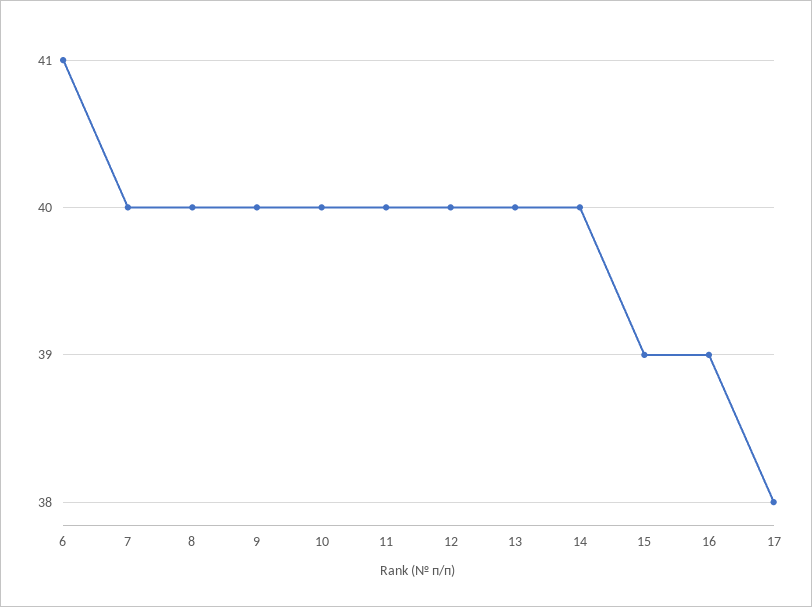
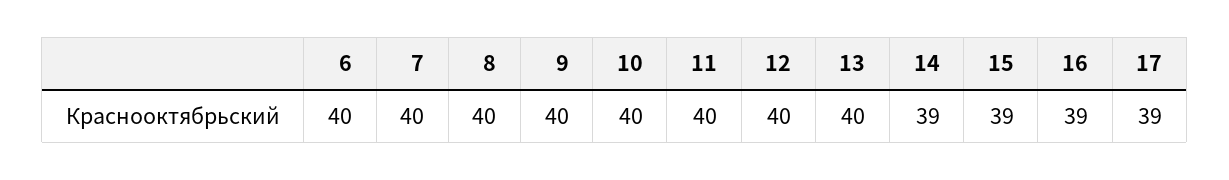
  {
-   "6": 41,
+   "6": 40,
    "7": 40,
    "8": 40,
    "9": 40,
    "10": 40,
    "11": 40,
    "12": 40,
    "13": 40,
-   "14": 40,
+   "14": 39,
    "15": 39,
    "16": 39,
-   "17": 38
+   "17": 39
  }

